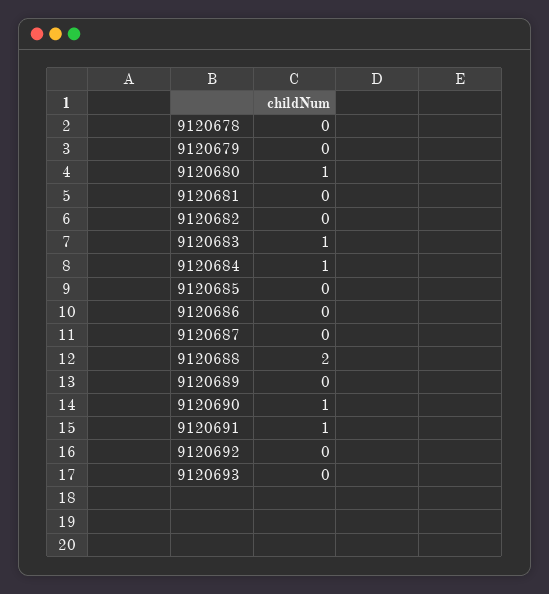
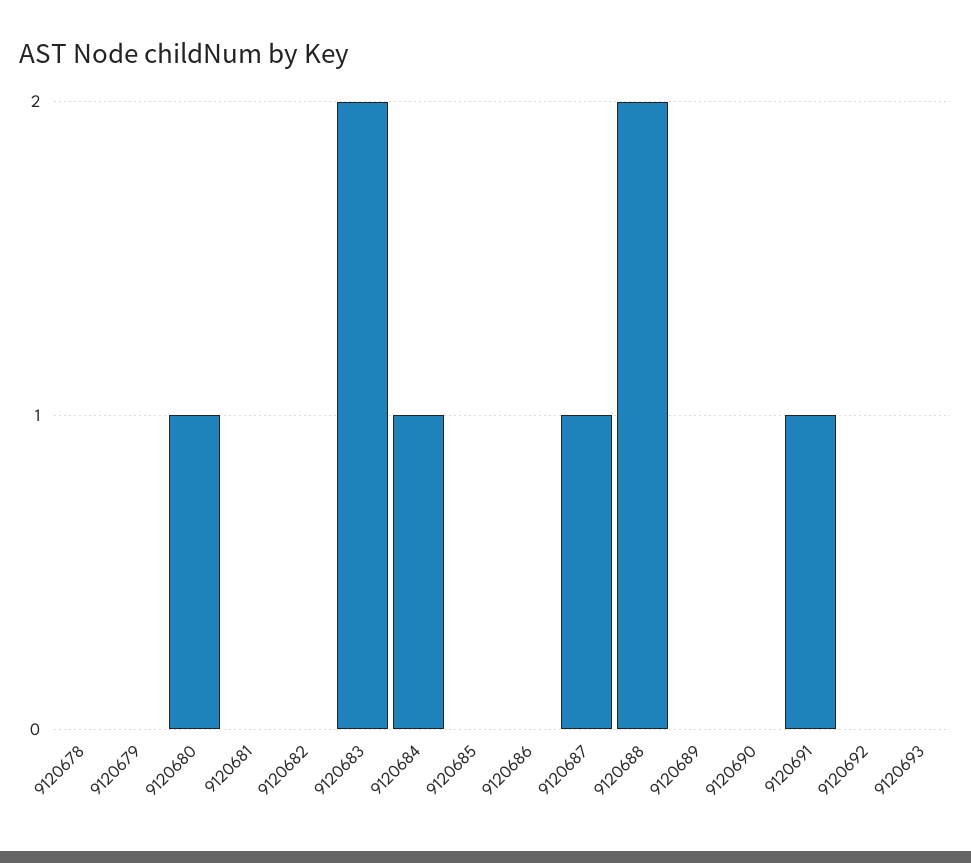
  {
    "9120678": 0,
    "9120679": 0,
    "9120680": 1,
    "9120681": 0,
    "9120682": 0,
-   "9120683": 1,
+   "9120683": 2,
    "9120684": 1,
    "9120685": 0,
    "9120686": 0,
-   "9120687": 0,
+   "9120687": 1,
    "9120688": 2,
    "9120689": 0,
-   "9120690": 1,
+   "9120690": 0,
    "9120691": 1,
    "9120692": 0,
    "9120693": 0
  }

